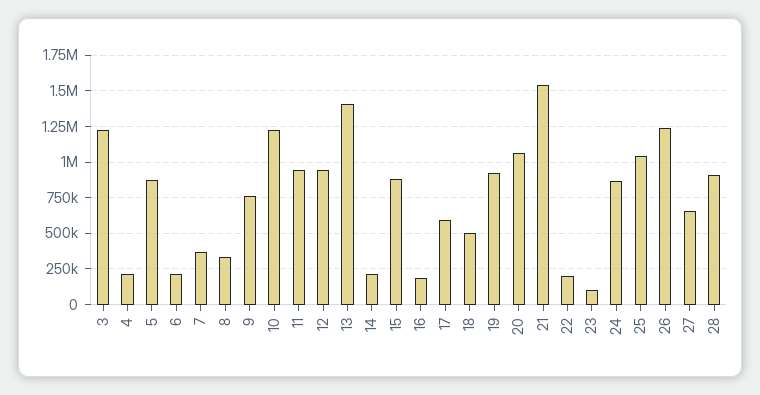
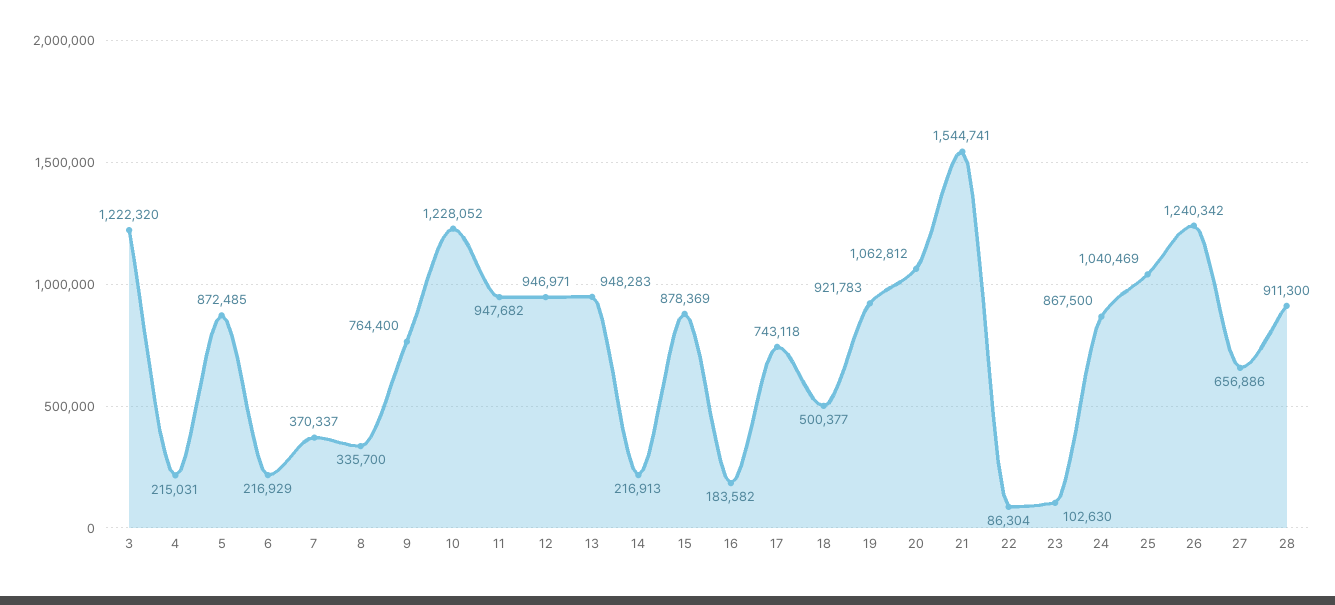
  {
    "3": 1222320,
    "4": 215031,
    "5": 872485,
    "6": 216929,
    "7": 370337,
    "8": 335700,
    "9": 764400,
    "10": 1228052,
    "11": 947682,
    "12": 946971,
-   "13": 1400000,
+   "13": 948283,
    "14": 216913,
    "15": 878369,
    "16": 183582,
-   "17": 600000,
+   "17": 743118,
    "18": 500377,
    "19": 921783,
    "20": 1062812,
    "21": 1544741,
-   "22": 200000,
+   "22": 86304,
    "23": 102630,
    "24": 867500,
    "25": 1040469,
    "26": 1240342,
    "27": 656886,
    "28": 911300
  }

